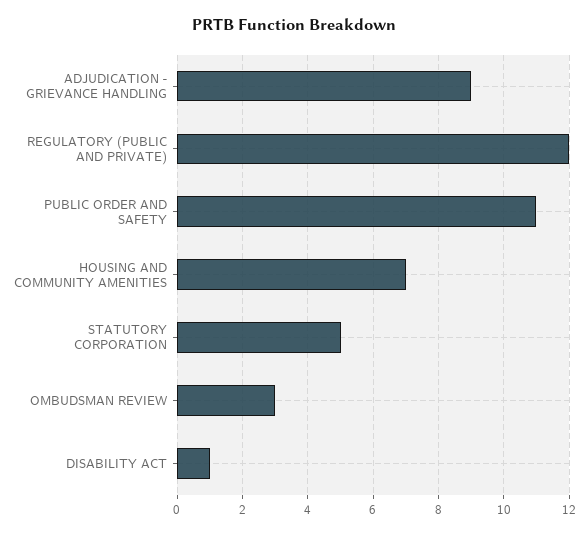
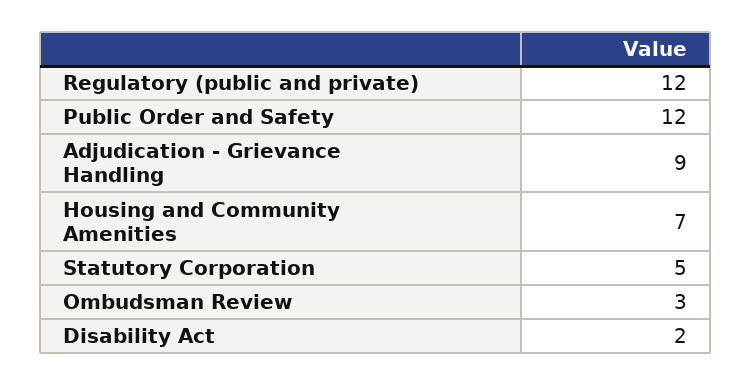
  {
    "ADJUDICATION - GRIEVANCE HANDLING": 9,
    "REGULATORY (PUBLIC AND PRIVATE)": 12,
-   "PUBLIC ORDER AND SAFETY": 11,
+   "PUBLIC ORDER AND SAFETY": 12,
    "HOUSING AND COMMUNITY AMENITIES": 7,
    "STATUTORY CORPORATION": 5,
    "OMBUDSMAN REVIEW": 3,
-   "DISABILITY ACT": 1
+   "DISABILITY ACT": 2
  }

